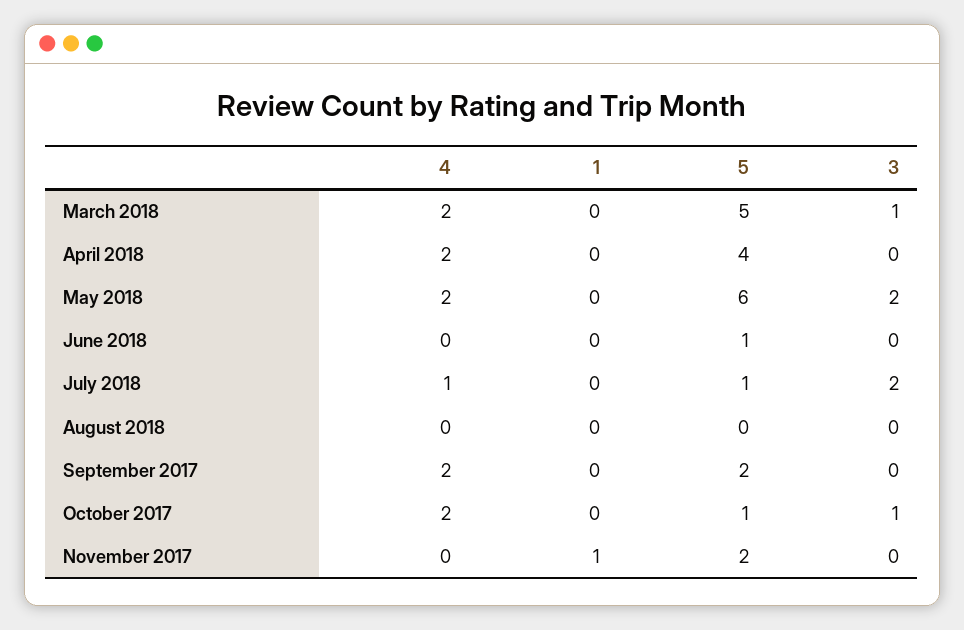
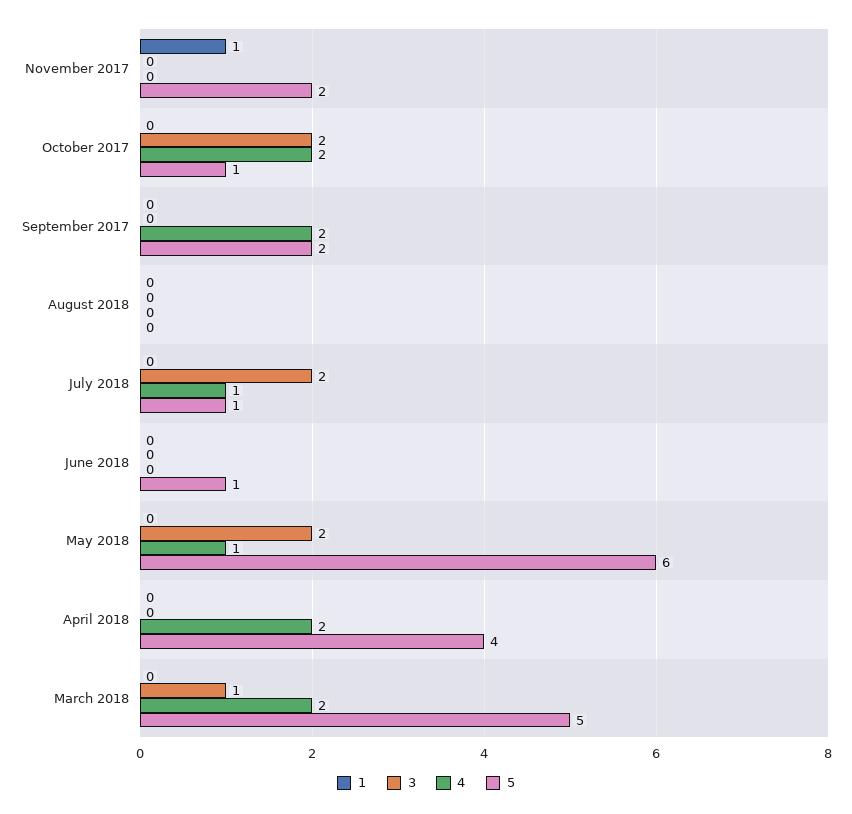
  {
    "4": {
      "March 2018": 2,
      "April 2018": 2,
-     "May 2018": 2,
+     "May 2018": 1,
      "June 2018": 0,
      "July 2018": 1,
      "August 2018": 0,
      "September 2017": 2,
      "October 2017": 2,
      "November 2017": 0
    },
    "1": {
      "March 2018": 0,
      "April 2018": 0,
      "May 2018": 0,
      "June 2018": 0,
      "July 2018": 0,
      "August 2018": 0,
      "September 2017": 0,
      "October 2017": 0,
      "November 2017": 1
    },
    "5": {
      "March 2018": 5,
      "April 2018": 4,
      "May 2018": 6,
      "June 2018": 1,
      "July 2018": 1,
      "August 2018": 0,
      "September 2017": 2,
      "October 2017": 1,
      "November 2017": 2
    },
    "3": {
      "March 2018": 1,
      "April 2018": 0,
      "May 2018": 2,
      "June 2018": 0,
      "July 2018": 2,
      "August 2018": 0,
      "September 2017": 0,
-     "October 2017": 1,
+     "October 2017": 2,
      "November 2017": 0
    }
  }

